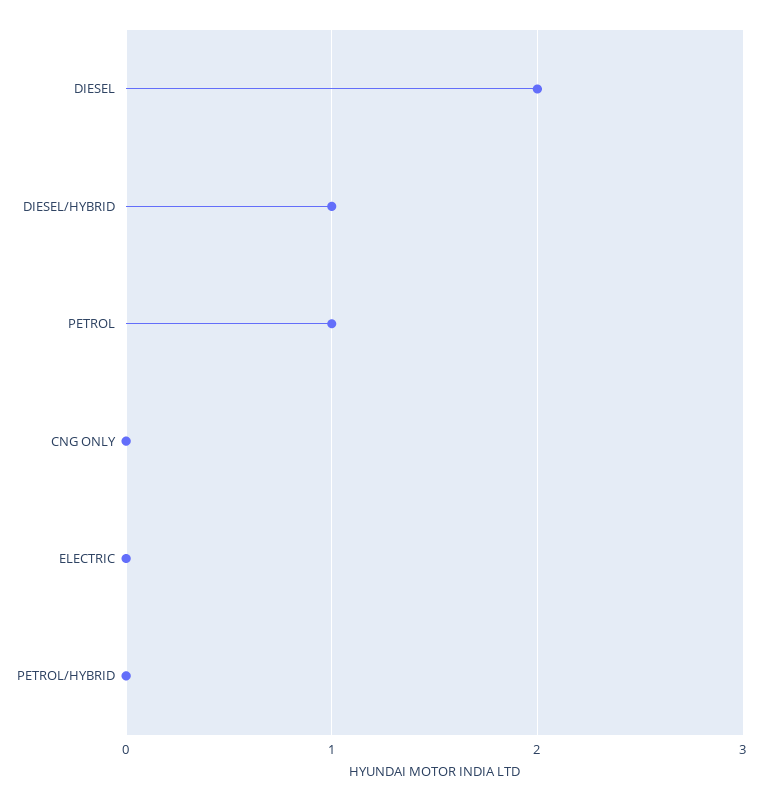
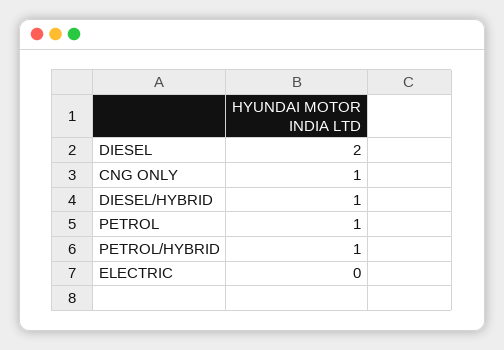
  {
    "DIESEL": 2,
    "DIESEL/HYBRID": 1,
    "PETROL": 1,
-   "CNG ONLY": 0,
+   "CNG ONLY": 1,
    "ELECTRIC": 0,
-   "PETROL/HYBRID": 0
+   "PETROL/HYBRID": 1
  }

